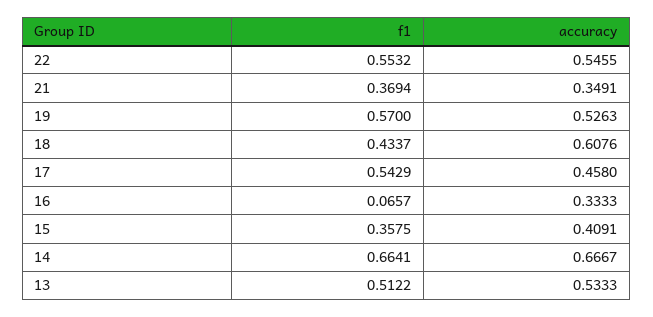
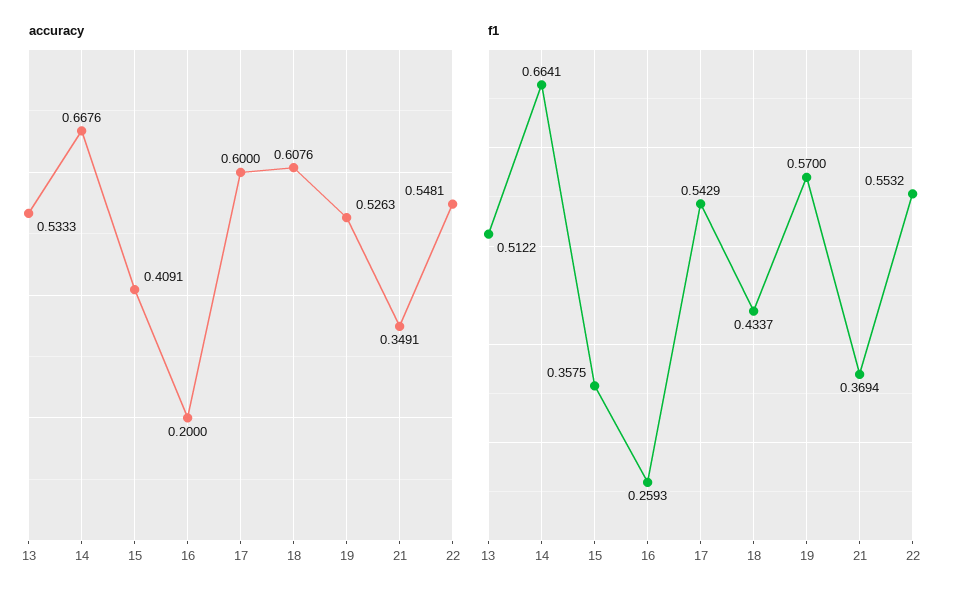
  {
    "f1": {
      "22": 0.5532,
      "21": 0.3694,
      "19": 0.57,
      "18": 0.4337,
      "17": 0.5429,
-     "16": 0.0657,
+     "16": 0.2593,
      "15": 0.3575,
      "14": 0.6641,
      "13": 0.5122
    },
    "accuracy": {
-     "22": 0.5455,
+     "22": 0.5481,
      "21": 0.3491,
      "19": 0.5263,
      "18": 0.6076,
-     "17": 0.458,
+     "17": 0.6,
-     "16": 0.3333,
+     "16": 0.2,
      "15": 0.4091,
-     "14": 0.6667,
+     "14": 0.6676,
      "13": 0.5333
    }
  }

